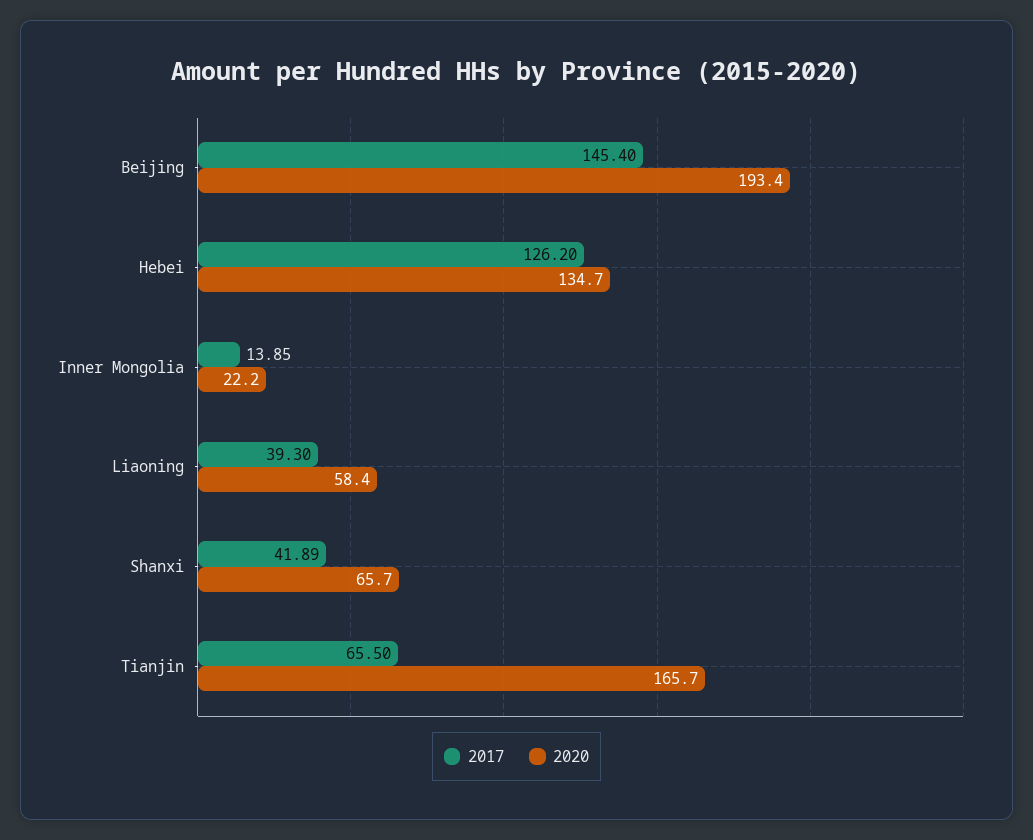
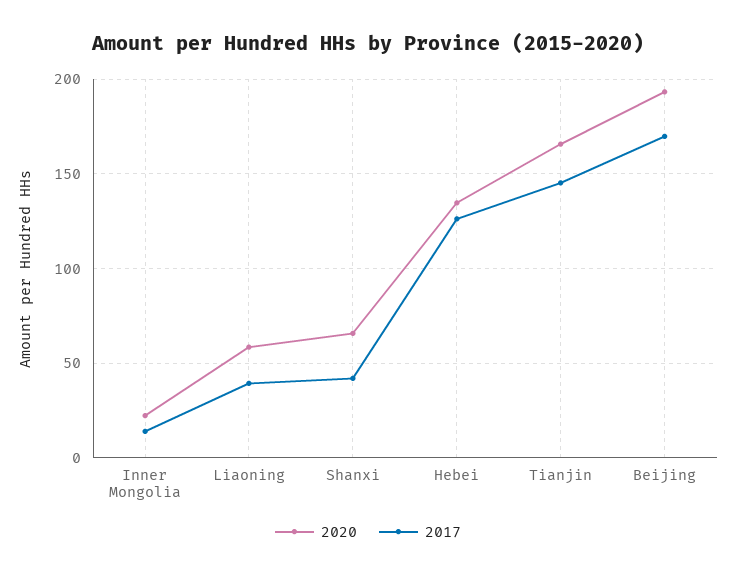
  {
    "2017": {
-     "Beijing": 145.4,
+     "Beijing": 170,
      "Hebei": 126.2,
      "Inner Mongolia": 13.85,
      "Liaoning": 39.3,
      "Shanxi": 41.89,
-     "Tianjin": 65.5
+     "Tianjin": 145
    },
    "2020": {
      "Beijing": 193.4,
      "Hebei": 134.7,
      "Inner Mongolia": 22.2,
      "Liaoning": 58.4,
      "Shanxi": 65.7,
      "Tianjin": 165.7
    }
  }

